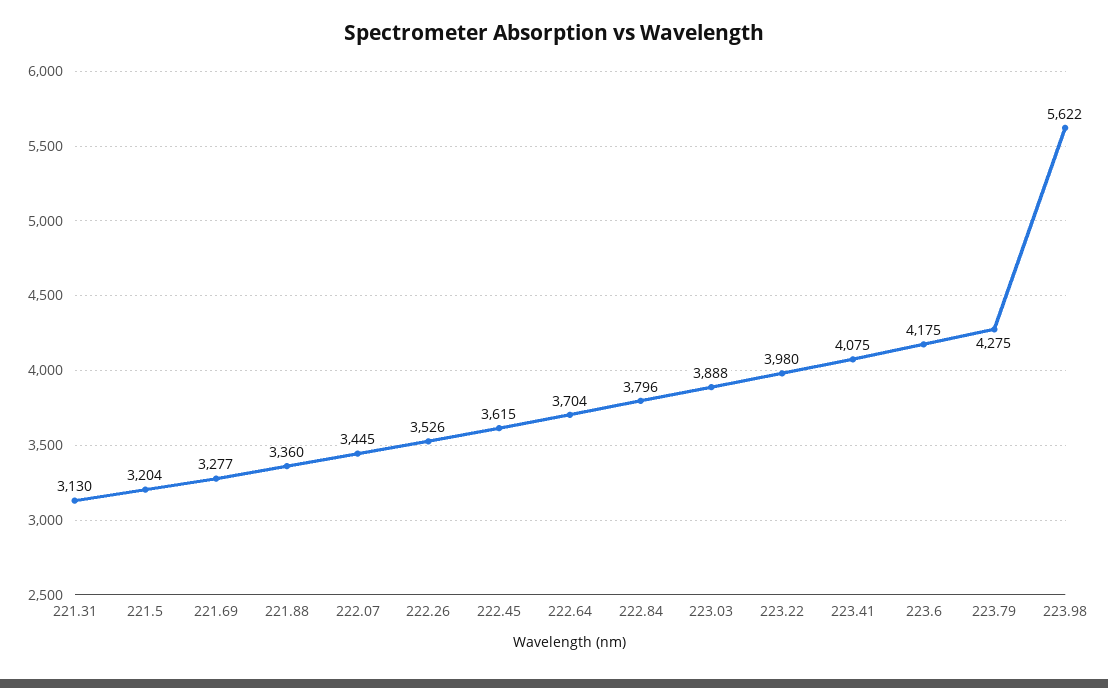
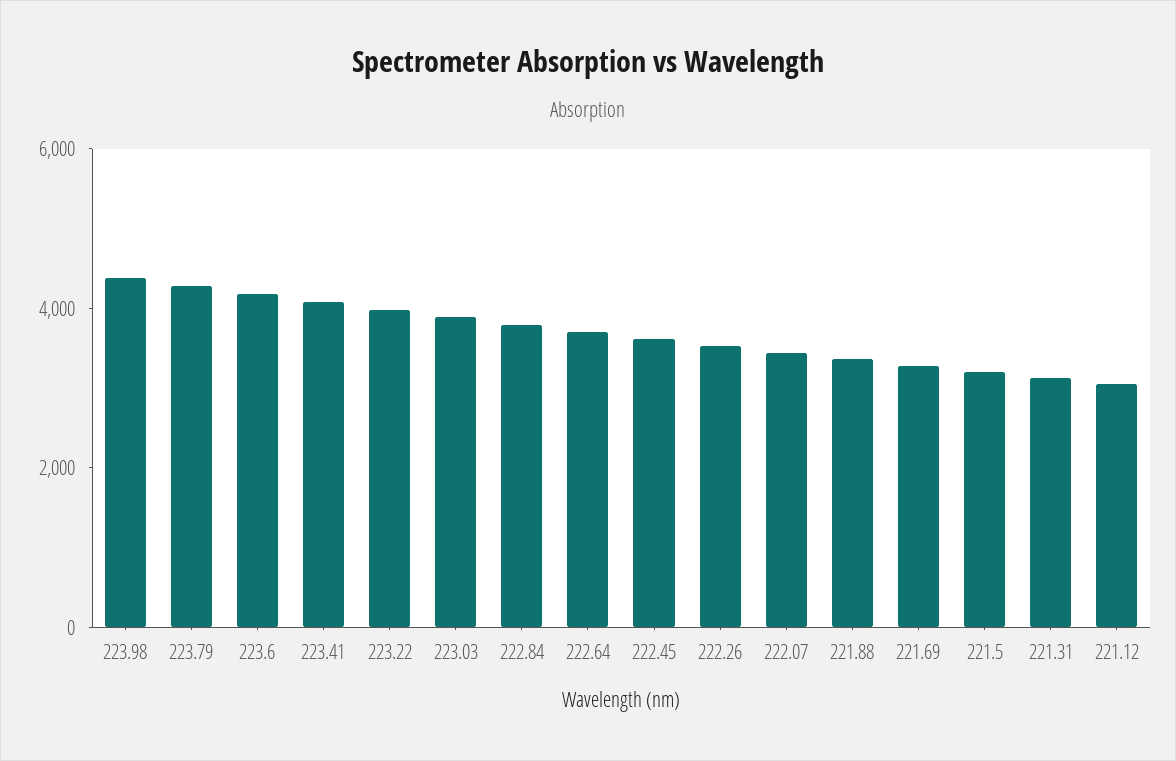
  {
    "221.31": 3130,
    "221.5": 3204,
    "221.69": 3277,
    "221.88": 3360,
    "222.07": 3445,
    "222.26": 3526,
    "222.45": 3615,
    "222.64": 3704,
    "222.84": 3796,
    "223.03": 3888,
    "223.22": 3980,
    "223.41": 4075,
    "223.6": 4175,
    "223.79": 4275,
-   "223.98": 5622
+   "223.98": 4500,
+   "221.12": 3000
  }

